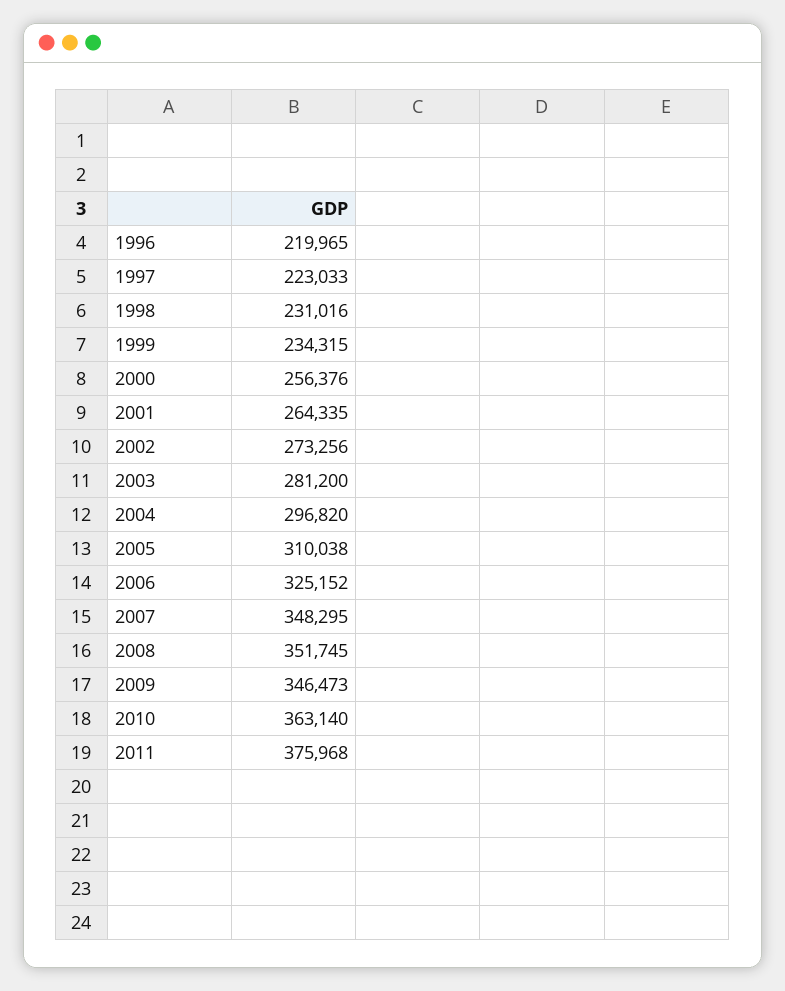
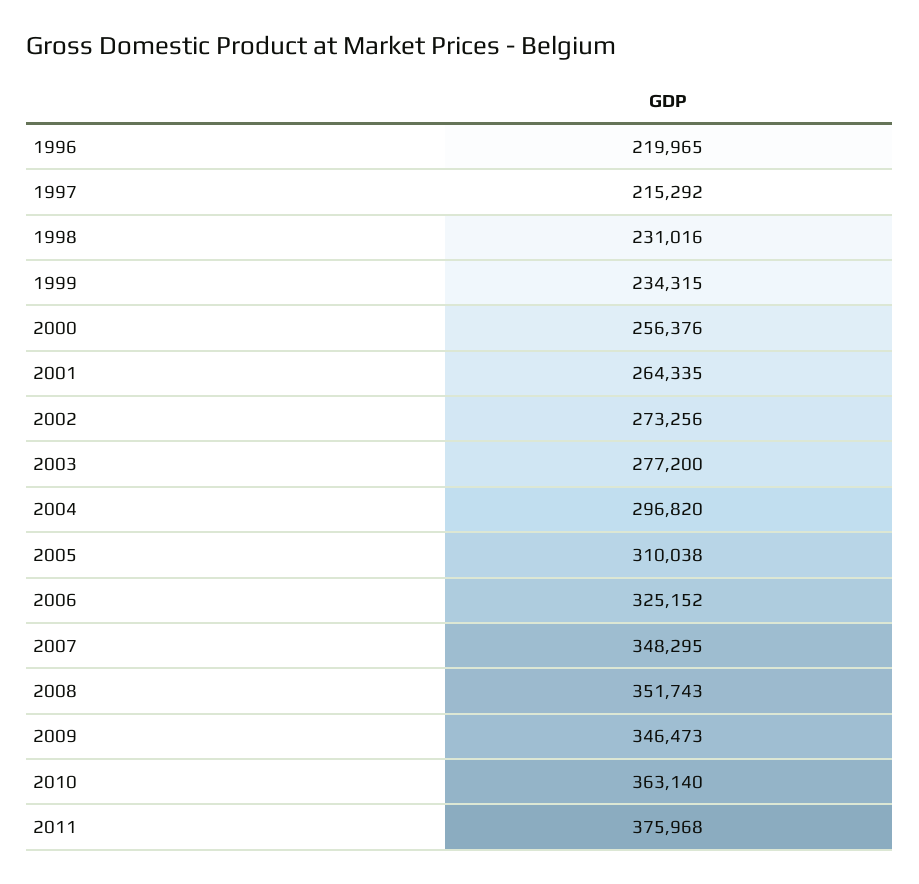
  {
    "1996": 219965,
-   "1997": 223033,
+   "1997": 215292,
    "1998": 231016,
    "1999": 234315,
    "2000": 256376,
    "2001": 264335,
    "2002": 273256,
-   "2003": 281200,
+   "2003": 277200,
    "2004": 296820,
    "2005": 310038,
    "2006": 325152,
    "2007": 348295,
-   "2008": 351745,
+   "2008": 351743,
    "2009": 346473,
    "2010": 363140,
    "2011": 375968
  }

